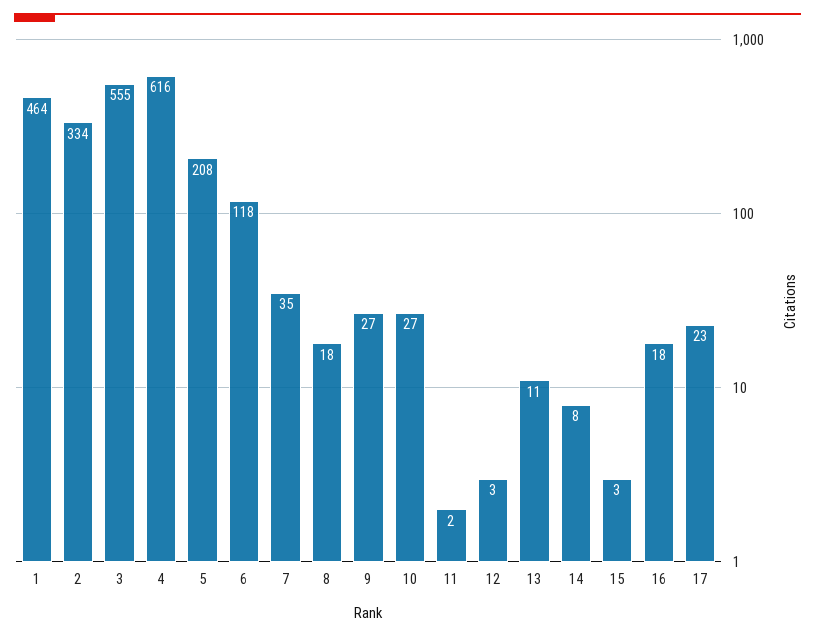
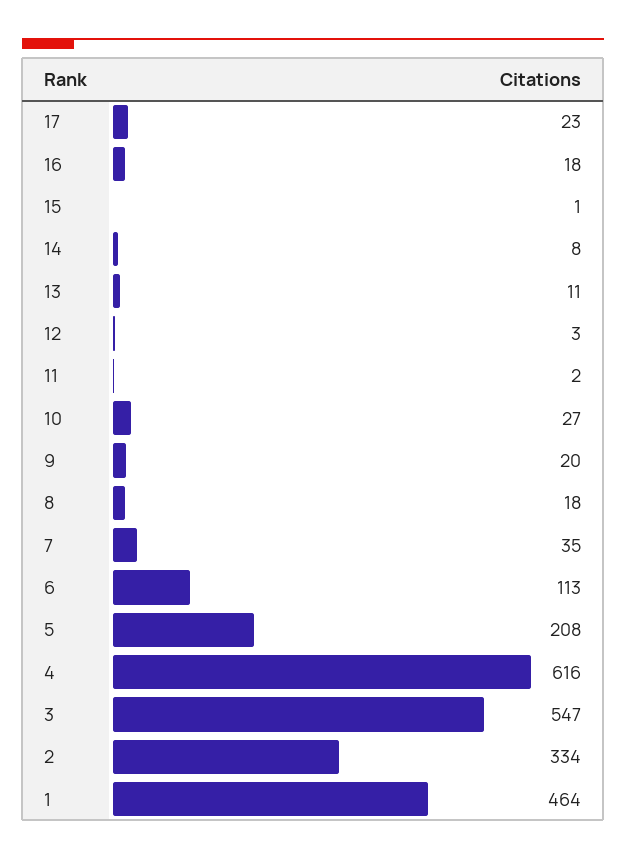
  {
    "1": 464,
    "2": 334,
-   "3": 555,
+   "3": 547,
    "4": 616,
    "5": 208,
-   "6": 118,
+   "6": 113,
    "7": 35,
    "8": 18,
-   "9": 27,
+   "9": 20,
    "10": 27,
    "11": 2,
    "12": 3,
    "13": 11,
    "14": 8,
-   "15": 3,
+   "15": 1,
    "16": 18,
    "17": 23
  }

